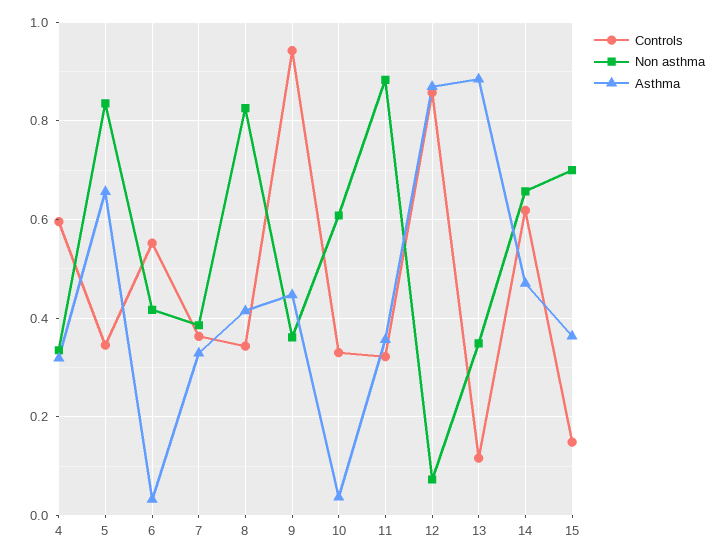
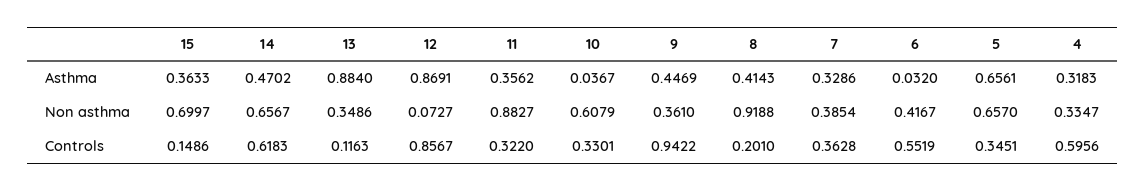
  {
    "Controls": {
      "4": 0.5956,
      "5": 0.3451,
      "6": 0.5519,
      "7": 0.3628,
-     "8": 0.34,
+     "8": 0.201,
      "9": 0.9422,
      "10": 0.3301,
      "11": 0.322,
      "12": 0.8567,
      "13": 0.1163,
      "14": 0.6183,
      "15": 0.1486
    },
    "Non asthma": {
      "4": 0.3347,
-     "5": 0.84,
+     "5": 0.657,
      "6": 0.4167,
      "7": 0.3854,
-     "8": 0.82,
+     "8": 0.9188,
      "9": 0.361,
      "10": 0.6079,
      "11": 0.8827,
      "12": 0.0727,
      "13": 0.3486,
      "14": 0.6567,
      "15": 0.6997
    },
    "Asthma": {
      "4": 0.3183,
      "5": 0.6561,
      "6": 0.032,
      "7": 0.3286,
      "8": 0.4143,
      "9": 0.4469,
      "10": 0.0367,
      "11": 0.3562,
      "12": 0.8691,
      "13": 0.884,
      "14": 0.4702,
      "15": 0.3633
    }
  }

